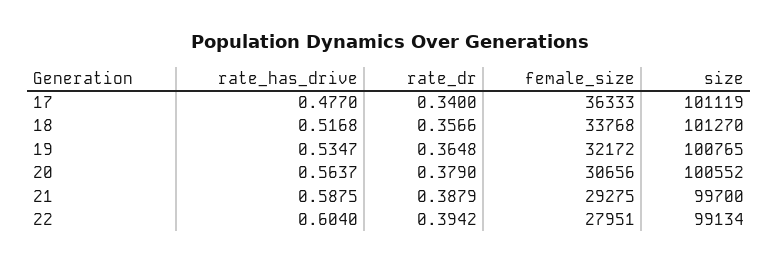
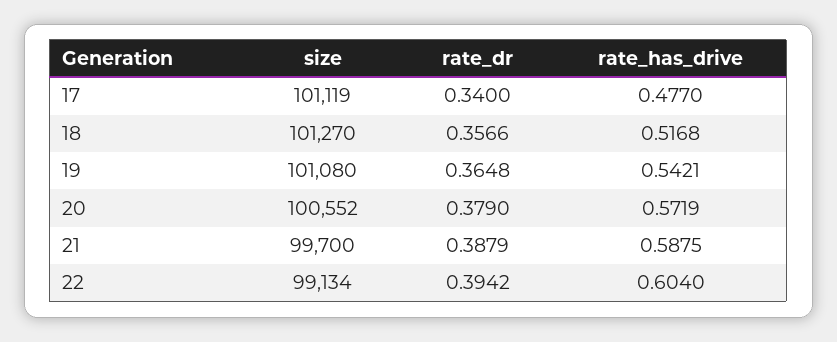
  {
    "rate_has_drive": {
      "17": 0.477,
      "18": 0.5168,
-     "19": 0.5347,
+     "19": 0.5421,
-     "20": 0.5637,
+     "20": 0.5719,
      "21": 0.5875,
      "22": 0.604
    },
    "rate_dr": {
      "17": 0.34,
      "18": 0.3566,
      "19": 0.3648,
      "20": 0.379,
      "21": 0.3879,
      "22": 0.3942
    },
-   "female_size": {
-     "17": 36333,
-     "18": 33768,
-     "19": 32172,
-     "20": 30656,
-     "21": 29275,
-     "22": 27951
-   },
    "size": {
      "17": 101119,
      "18": 101270,
-     "19": 100765,
+     "19": 101080,
      "20": 100552,
      "21": 99700,
      "22": 99134
    }
  }

